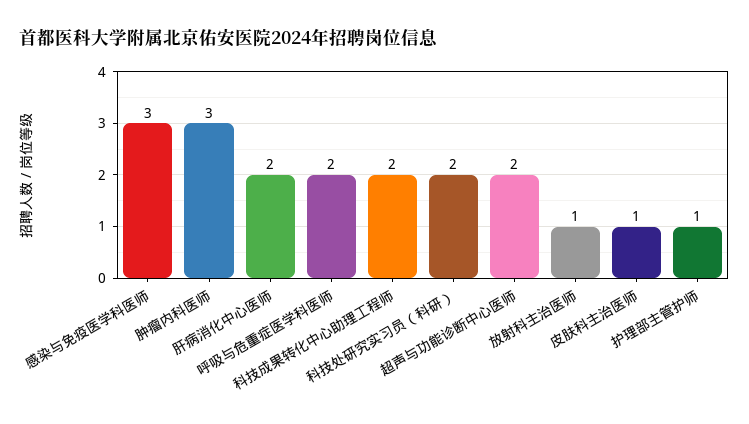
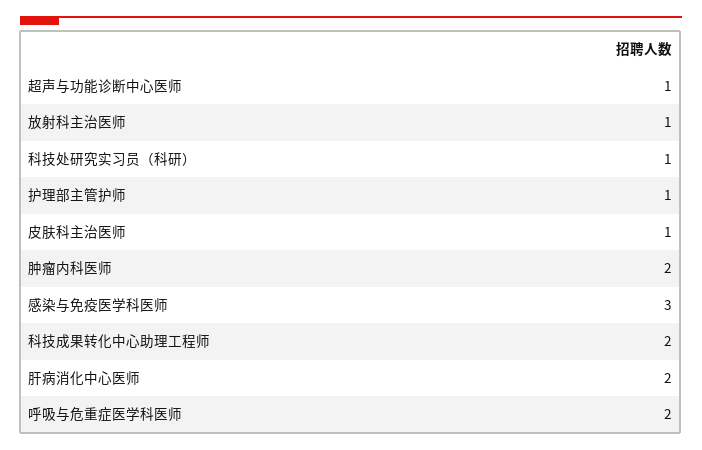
  {
    "感染与免疫医学科医师": 3,
-   "肿瘤内科医师": 3,
+   "肿瘤内科医师": 2,
    "肝病消化中心医师": 2,
    "呼吸与危重症医学科医师": 2,
    "科技成果转化中心助理工程师": 2,
-   "科技处研究实习员（科研）": 2,
+   "科技处研究实习员（科研）": 1,
-   "超声与功能诊断中心医师": 2,
+   "超声与功能诊断中心医师": 1,
    "放射科主治医师": 1,
    "皮肤科主治医师": 1,
    "护理部主管护师": 1
  }

